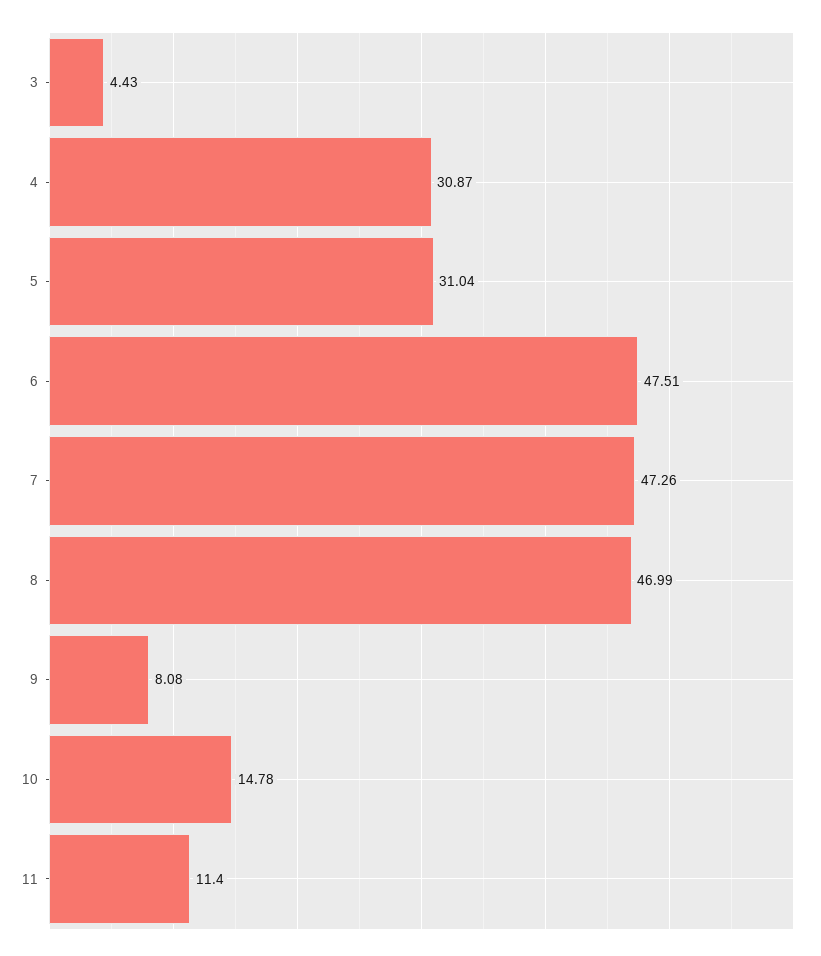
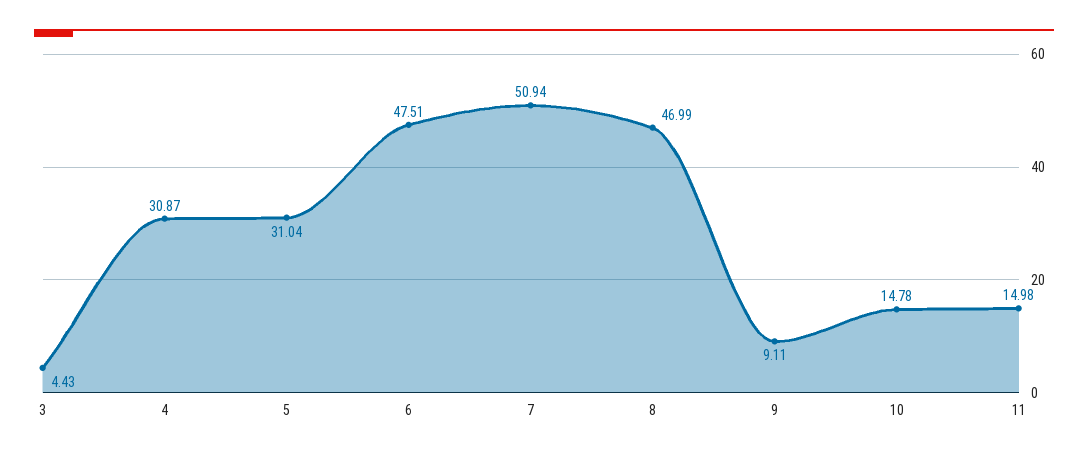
  {
    "3": 4.43,
    "4": 30.87,
    "5": 31.04,
    "6": 47.51,
-   "7": 47.26,
+   "7": 50.94,
    "8": 46.99,
-   "9": 8.08,
+   "9": 9.11,
    "10": 14.78,
-   "11": 11.4
+   "11": 14.98
  }

